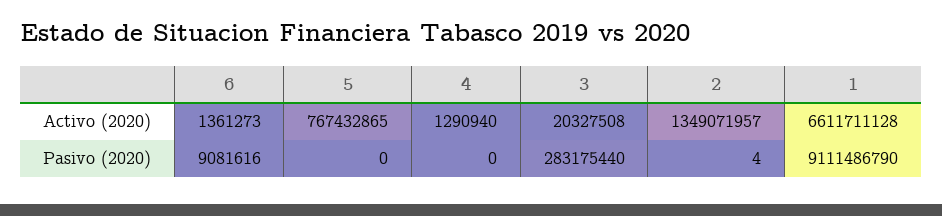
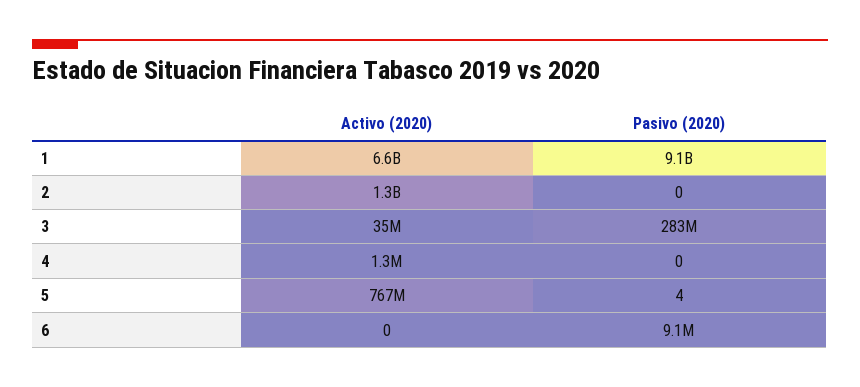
  {
    "6": {
-     "Activo (2020)": 1361273,
+     "Activo (2020)": 0,
      "Pasivo (2020)": 9081616
    },
    "5": {
      "Activo (2020)": 767432865,
-     "Pasivo (2020)": 0
+     "Pasivo (2020)": 4
    },
    "4": {
      "Activo (2020)": 1290940,
      "Pasivo (2020)": 0
    },
    "3": {
-     "Activo (2020)": 20327508,
+     "Activo (2020)": 35000000,
      "Pasivo (2020)": 283175440
    },
    "2": {
      "Activo (2020)": 1349071957,
-     "Pasivo (2020)": 4
+     "Pasivo (2020)": 0
    },
    "1": {
      "Activo (2020)": 6611711128,
      "Pasivo (2020)": 9111486790
    }
  }

